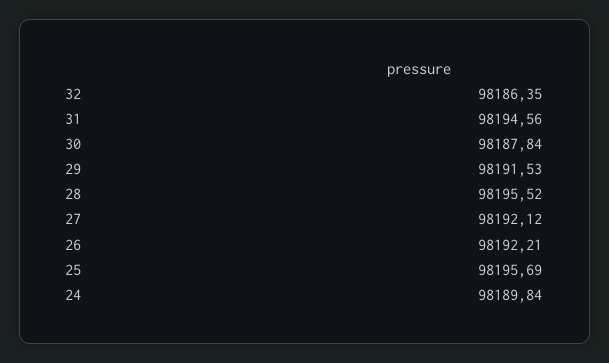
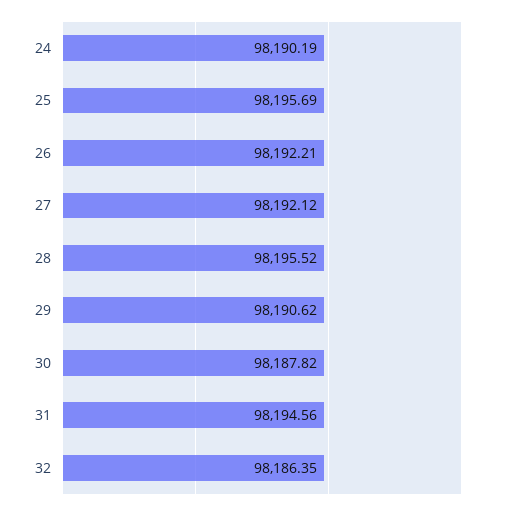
  {
    "32": 98186.35,
    "31": 98194.56,
-   "30": 98187.84,
+   "30": 98187.82,
-   "29": 98191.53,
+   "29": 98190.62,
    "28": 98195.52,
    "27": 98192.12,
    "26": 98192.21,
    "25": 98195.69,
-   "24": 98189.84
+   "24": 98190.19
  }

